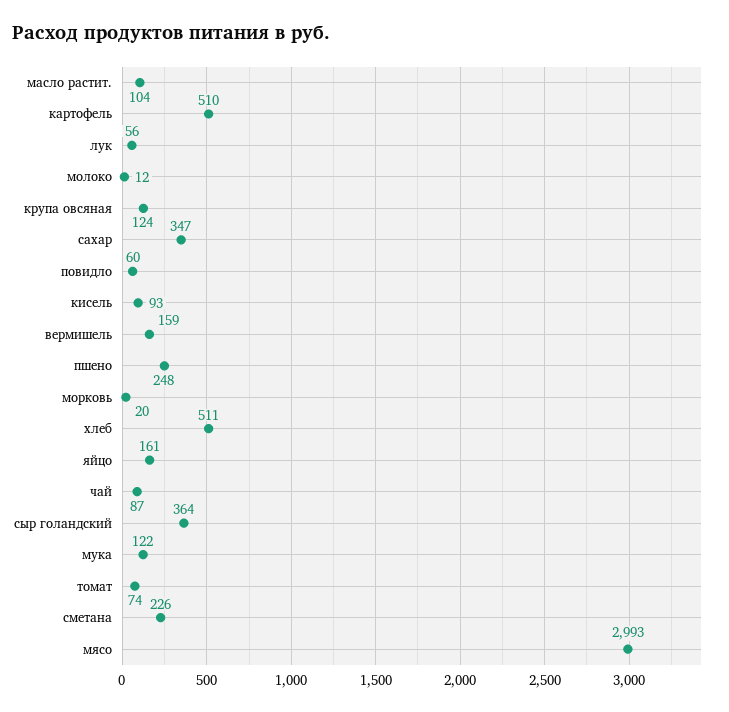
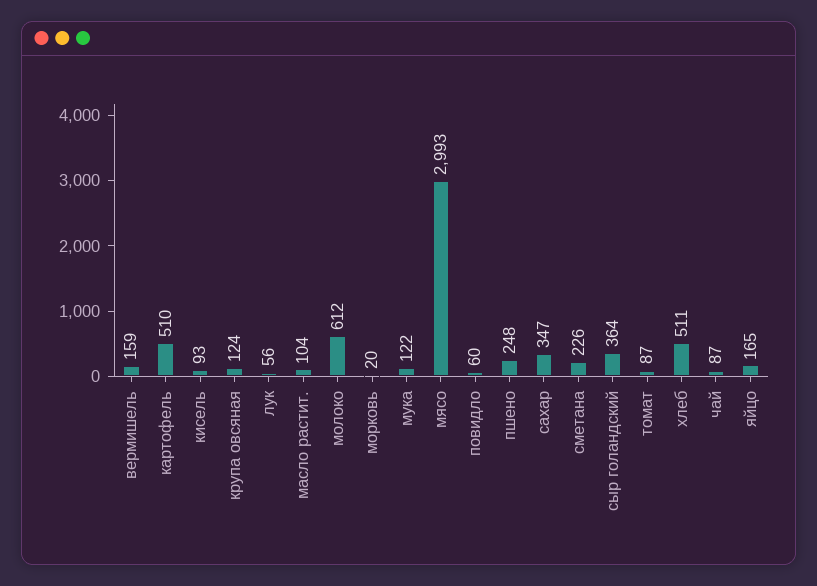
  {
    "масло растит.": 104,
    "картофель": 510,
    "лук": 56,
-   "молоко": 12,
+   "молоко": 612,
    "крупа овсяная": 124,
    "сахар": 347,
    "повидло": 60,
    "кисель": 93,
    "вермишель": 159,
    "пшено": 248,
    "морковь": 20,
    "хлеб": 511,
-   "яйцо": 161,
+   "яйцо": 165,
    "чай": 87,
    "сыр голандский": 364,
    "мука": 122,
-   "томат": 74,
+   "томат": 87,
    "сметана": 226,
    "мясо": 2993
  }

